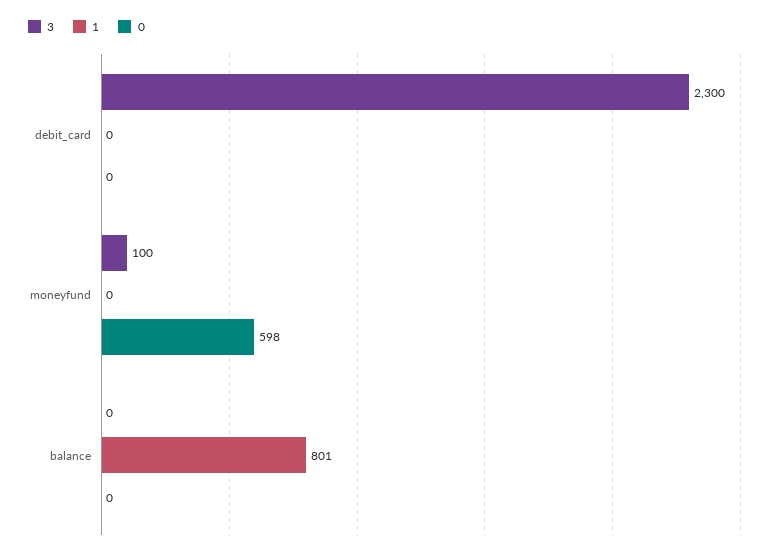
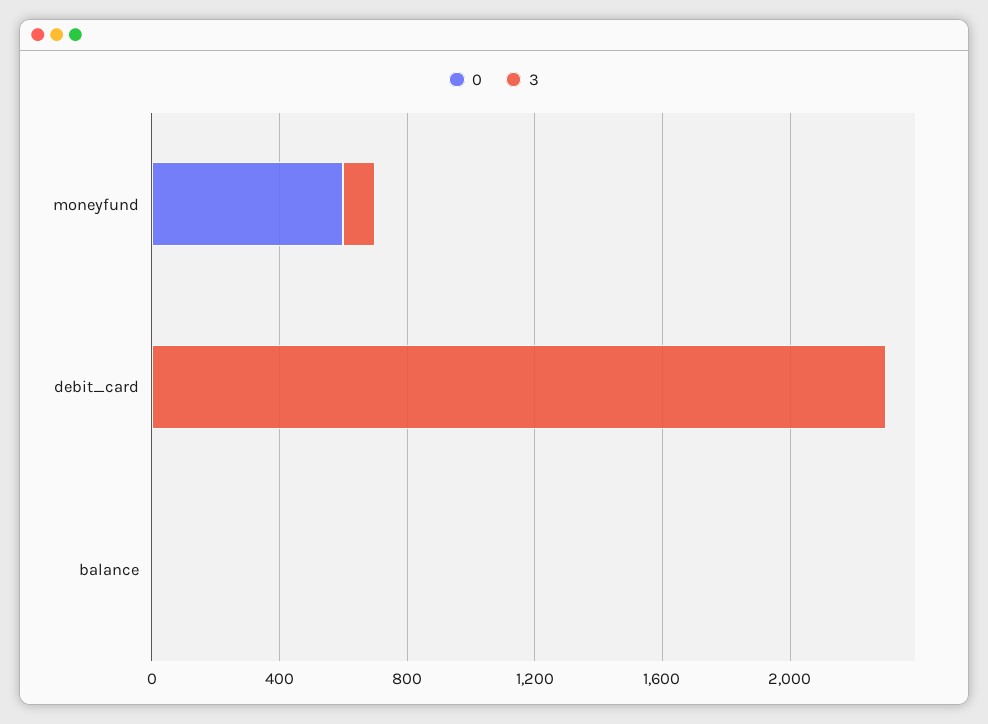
  {
    "3": {
      "debit_card": 2300,
      "moneyfund": 100,
      "balance": 0
    },
-   "1": {
-     "debit_card": 0,
-     "moneyfund": 0,
-     "balance": 801
-   },
    "0": {
      "debit_card": 0,
      "moneyfund": 598,
      "balance": 0
    }
  }

